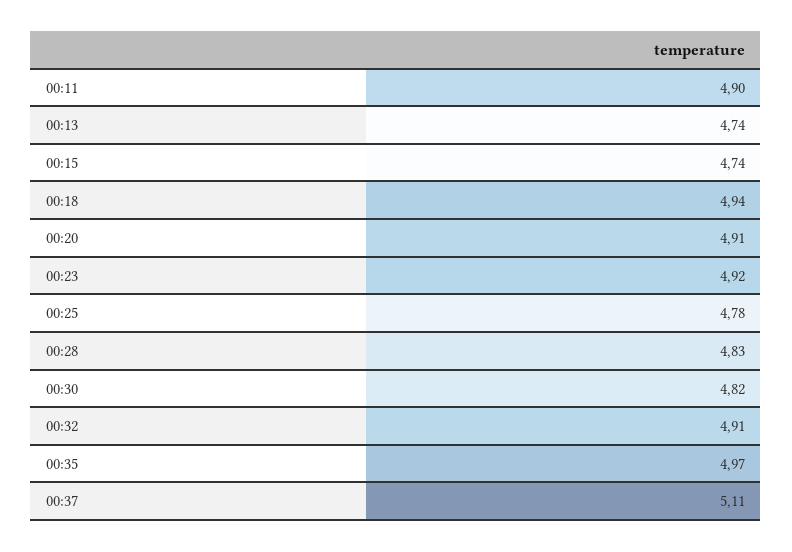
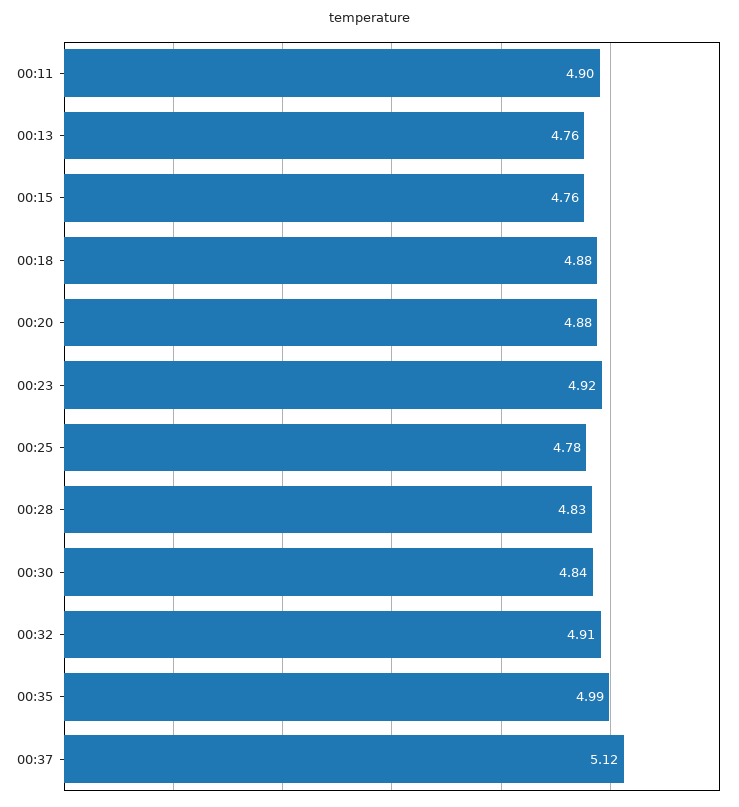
  {
    "00:11": 4.9,
-   "00:13": 4.74,
+   "00:13": 4.76,
-   "00:15": 4.74,
+   "00:15": 4.76,
-   "00:18": 4.94,
+   "00:18": 4.88,
-   "00:20": 4.91,
+   "00:20": 4.88,
    "00:23": 4.92,
    "00:25": 4.78,
    "00:28": 4.83,
-   "00:30": 4.82,
+   "00:30": 4.84,
    "00:32": 4.91,
-   "00:35": 4.97,
+   "00:35": 4.99,
-   "00:37": 5.11
+   "00:37": 5.12
  }

